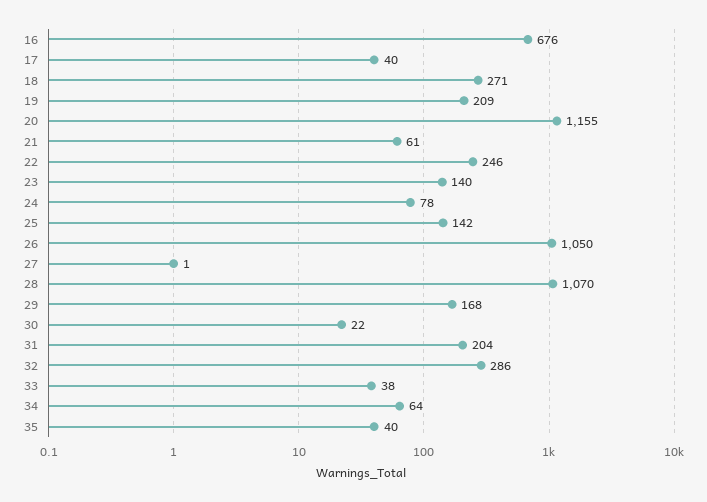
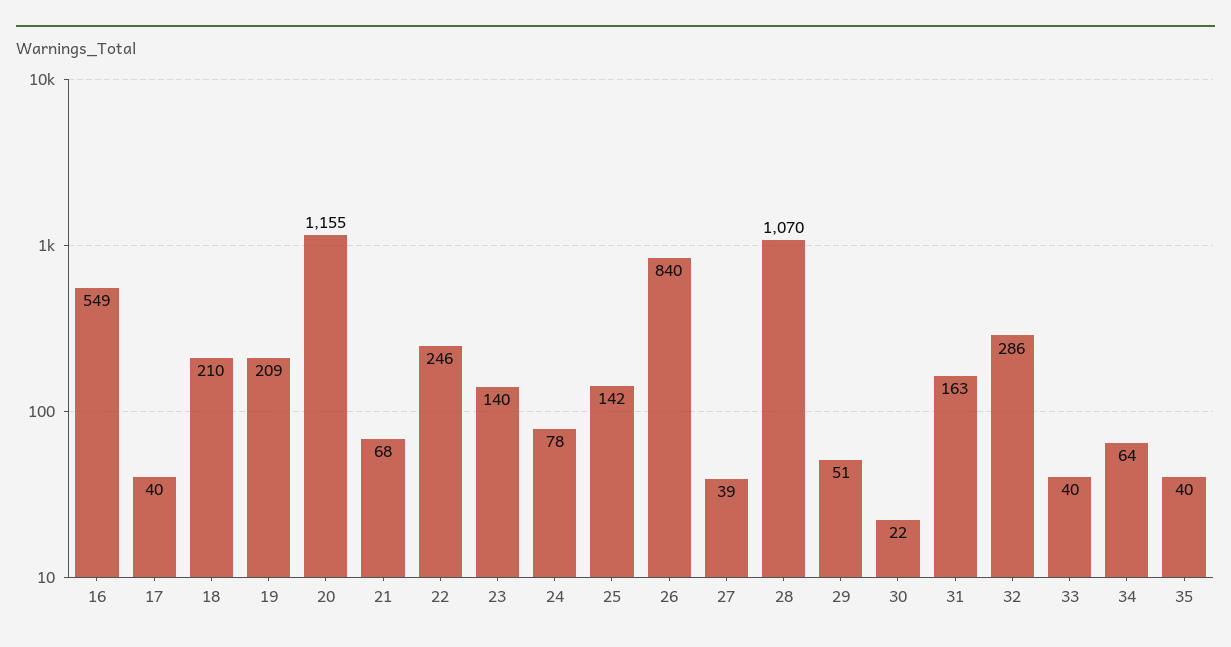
  {
-   "16": 676,
+   "16": 549,
    "17": 40,
-   "18": 271,
+   "18": 210,
    "19": 209,
    "20": 1155,
-   "21": 61,
+   "21": 68,
    "22": 246,
    "23": 140,
    "24": 78,
    "25": 142,
-   "26": 1050,
+   "26": 840,
-   "27": 1,
+   "27": 39,
    "28": 1070,
-   "29": 168,
+   "29": 51,
    "30": 22,
-   "31": 204,
+   "31": 163,
    "32": 286,
-   "33": 38,
+   "33": 40,
    "34": 64,
    "35": 40
  }

